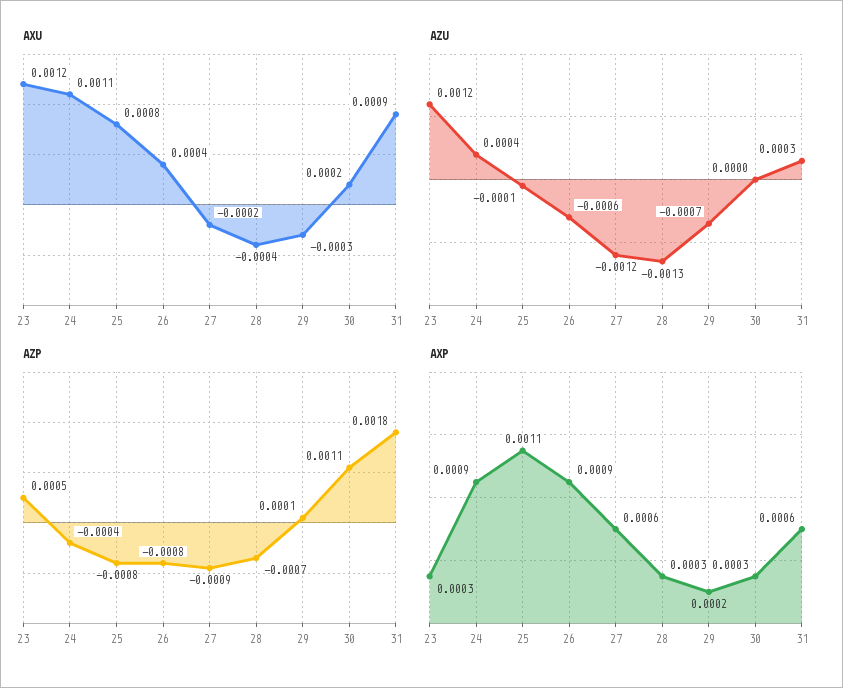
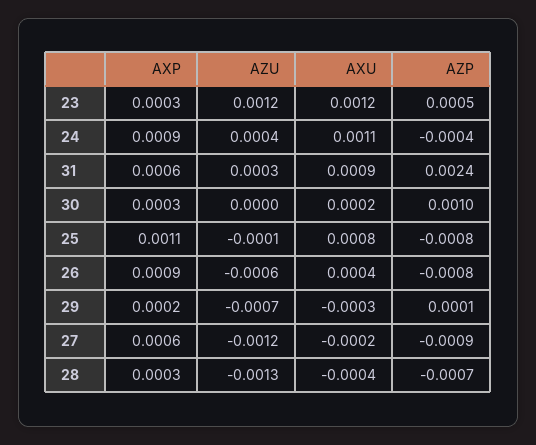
  {
    "AXU": {
      "23": 0.0012,
      "24": 0.0011,
      "25": 0.0008,
      "26": 0.0004,
      "27": -0.0002,
      "28": -0.0004,
      "29": -0.0003,
      "30": 0.0002,
      "31": 0.0009
    },
    "AZU": {
      "23": 0.0012,
      "24": 0.0004,
      "25": -0.0001,
      "26": -0.0006,
      "27": -0.0012,
      "28": -0.0013,
      "29": -0.0007,
      "30": 0,
      "31": 0.0003
    },
    "AZP": {
      "23": 0.0005,
      "24": -0.0004,
      "25": -0.0008,
      "26": -0.0008,
      "27": -0.0009,
      "28": -0.0007,
      "29": 0.0001,
-     "30": 0.0011,
+     "30": 0.001,
-     "31": 0.0018
+     "31": 0.0024
    },
    "AXP": {
      "23": 0.0003,
      "24": 0.0009,
      "25": 0.0011,
      "26": 0.0009,
      "27": 0.0006,
      "28": 0.0003,
      "29": 0.0002,
      "30": 0.0003,
      "31": 0.0006
    }
  }

